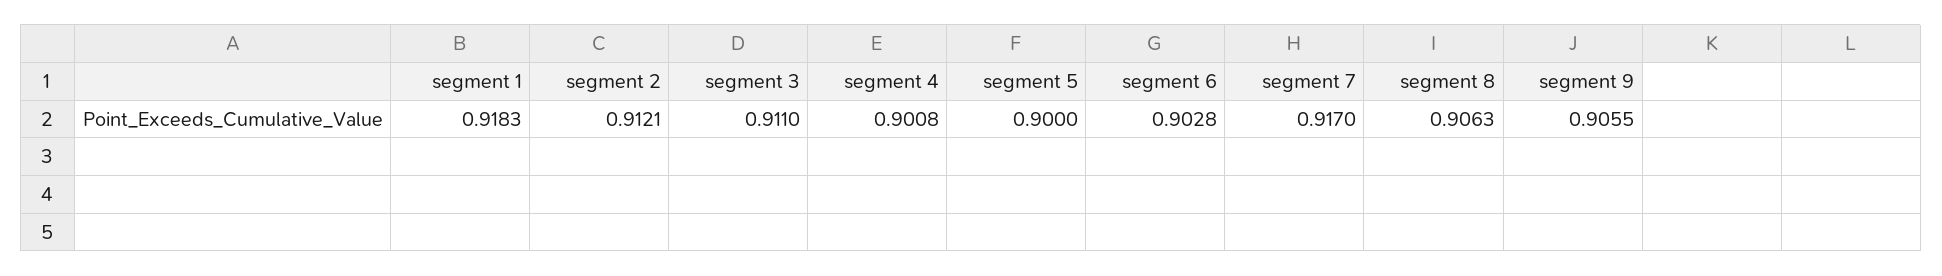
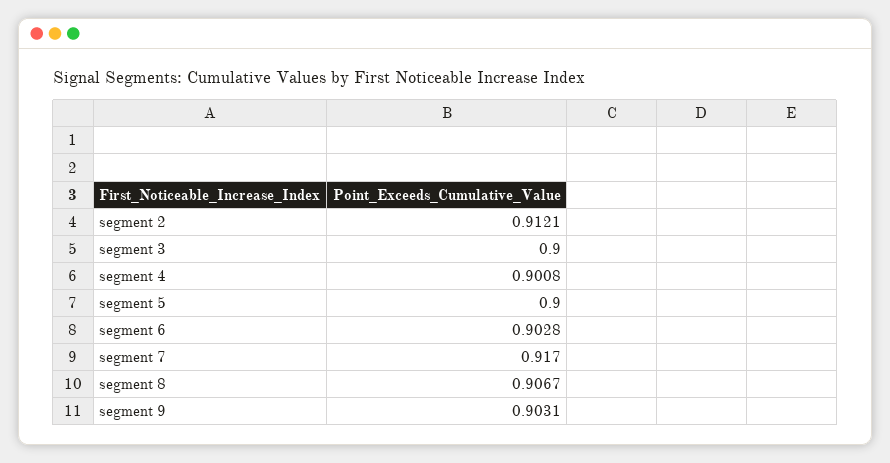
  {
-   "segment 1": 0.9183,
    "segment 2": 0.9121,
-   "segment 3": 0.911,
+   "segment 3": 0.9,
    "segment 4": 0.9008,
    "segment 5": 0.9,
    "segment 6": 0.9028,
    "segment 7": 0.917,
-   "segment 8": 0.9063,
+   "segment 8": 0.9067,
-   "segment 9": 0.9055
+   "segment 9": 0.9031
  }

